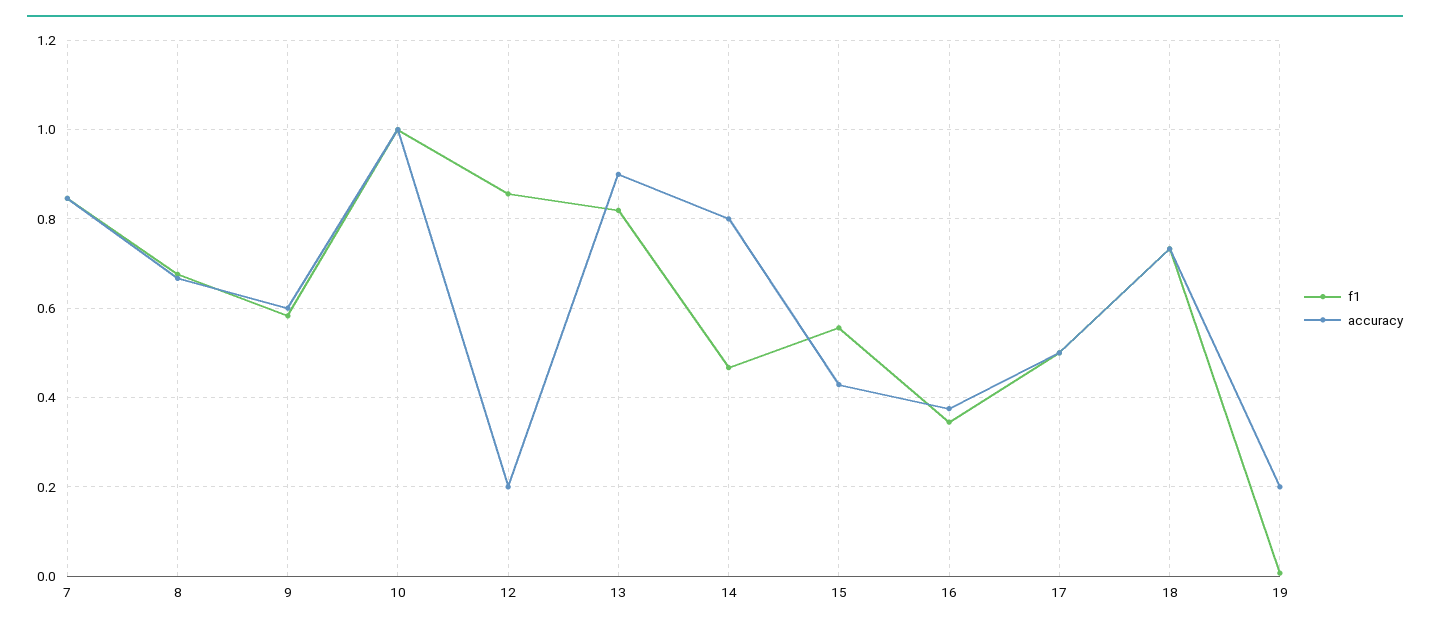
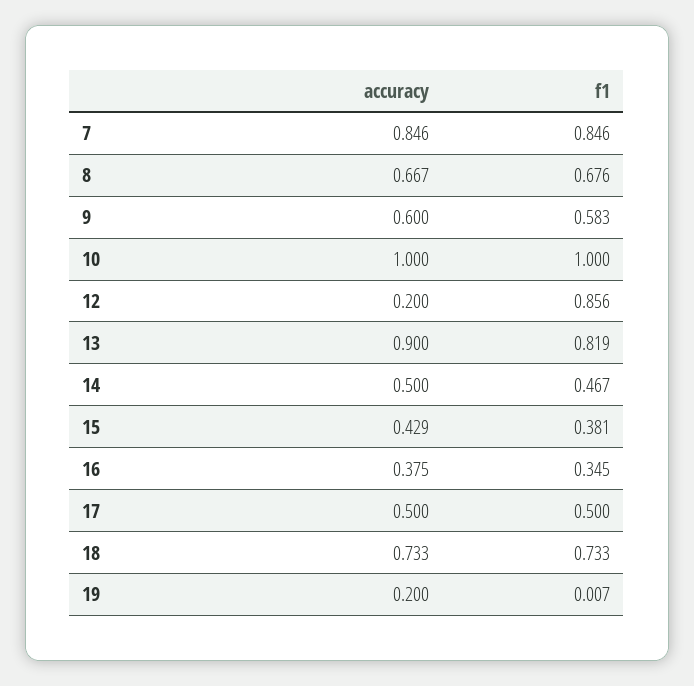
  {
    "f1": {
      "7": 0.846,
      "8": 0.676,
      "9": 0.583,
      "10": 1,
      "12": 0.856,
      "13": 0.819,
      "14": 0.467,
-     "15": 0.56,
+     "15": 0.381,
      "16": 0.345,
      "17": 0.5,
      "18": 0.733,
      "19": 0.007
    },
    "accuracy": {
      "7": 0.846,
      "8": 0.667,
      "9": 0.6,
      "10": 1,
      "12": 0.2,
      "13": 0.9,
-     "14": 0.8,
+     "14": 0.5,
      "15": 0.429,
      "16": 0.375,
      "17": 0.5,
      "18": 0.733,
      "19": 0.2
    }
  }

